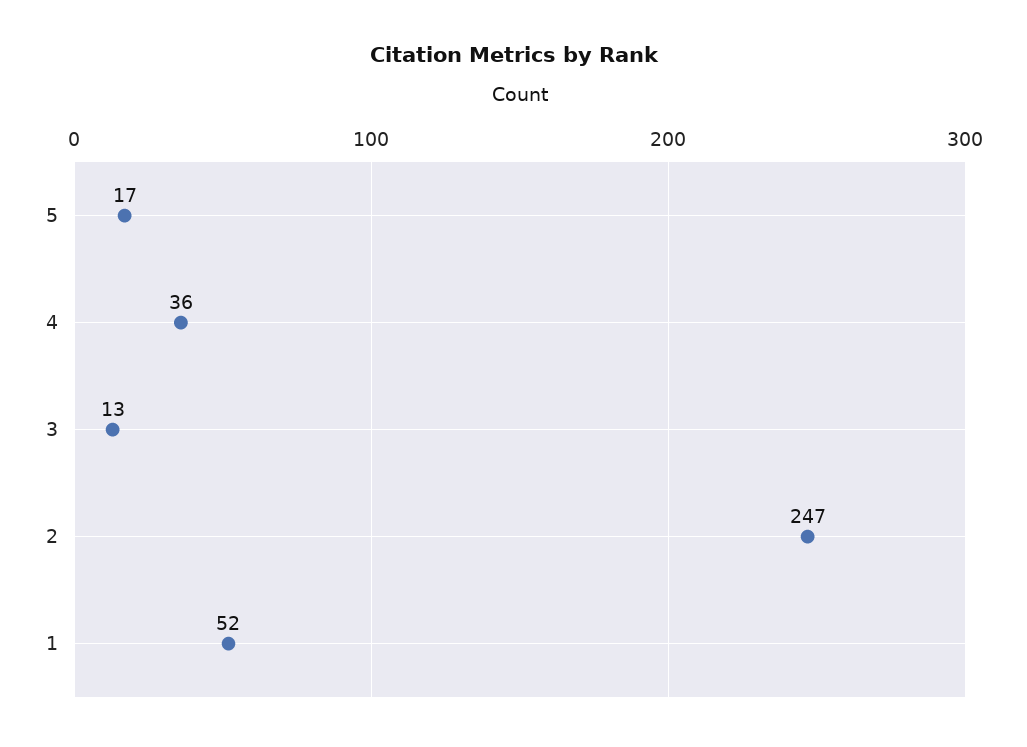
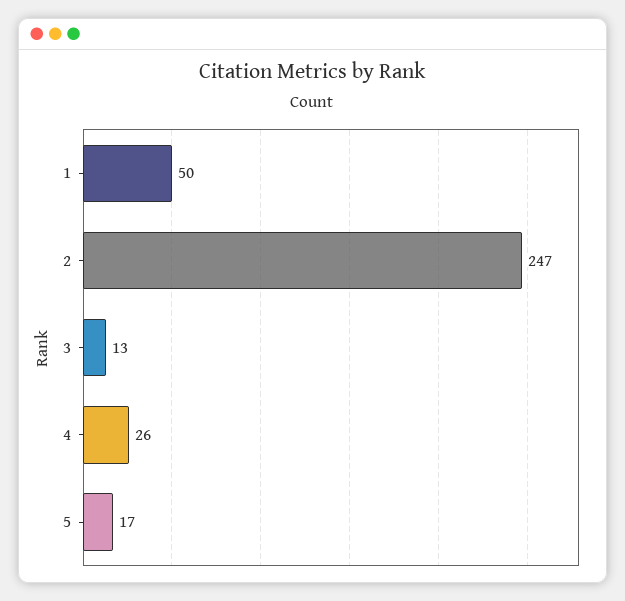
  {
    "5": 17,
-   "4": 36,
+   "4": 26,
    "3": 13,
    "2": 247,
-   "1": 52
+   "1": 50
  }

